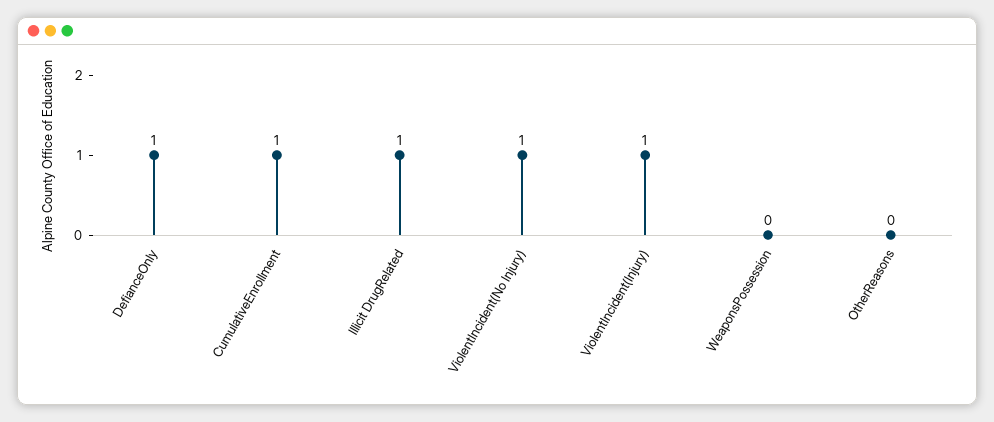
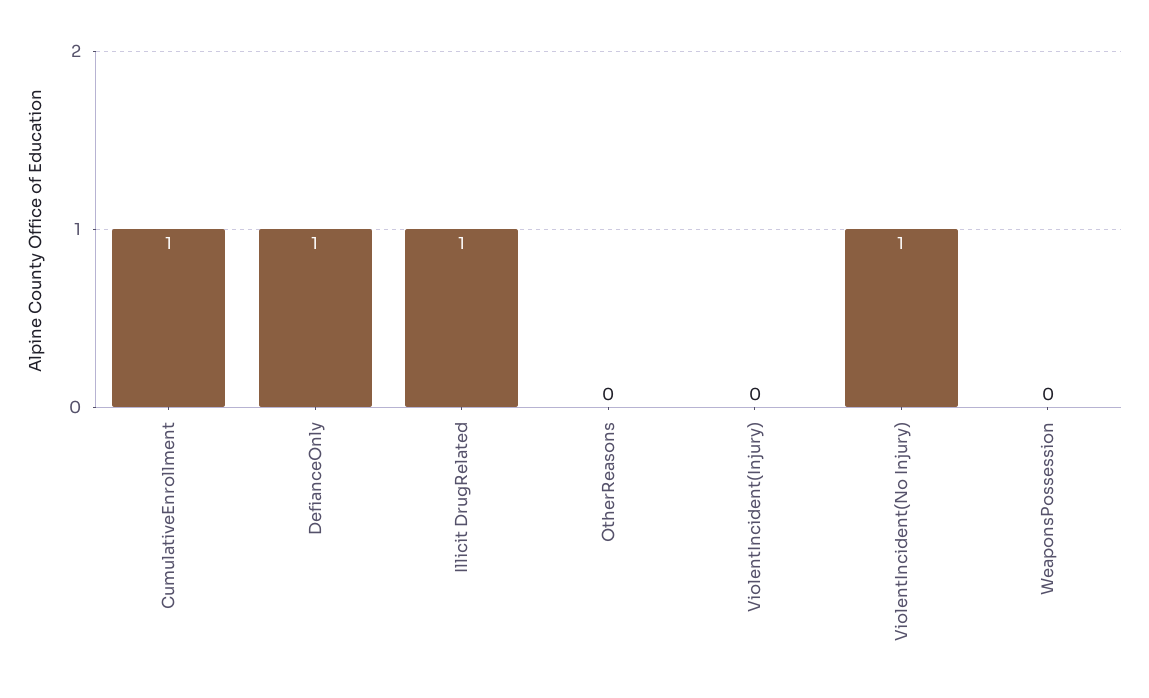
  {
    "DefianceOnly": 1,
    "CumulativeEnrollment": 1,
    "Illicit DrugRelated": 1,
    "ViolentIncident(No Injury)": 1,
-   "ViolentIncident(Injury)": 1,
+   "ViolentIncident(Injury)": 0,
    "WeaponsPossession": 0,
    "OtherReasons": 0
  }

